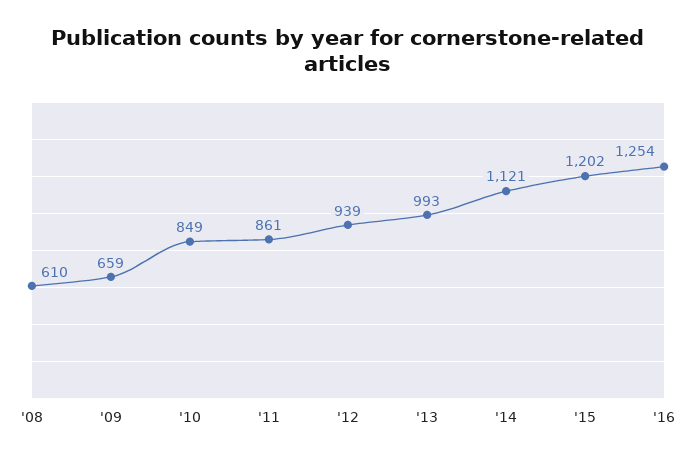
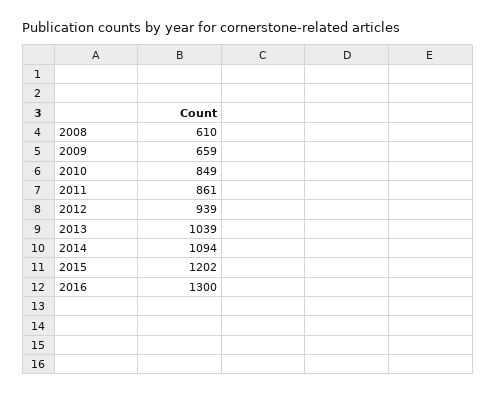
  {
    "'08": 610,
    "'09": 659,
    "'10": 849,
    "'11": 861,
    "'12": 939,
-   "'13": 993,
+   "'13": 1039,
-   "'14": 1121,
+   "'14": 1094,
    "'15": 1202,
-   "'16": 1254
+   "'16": 1300
  }

